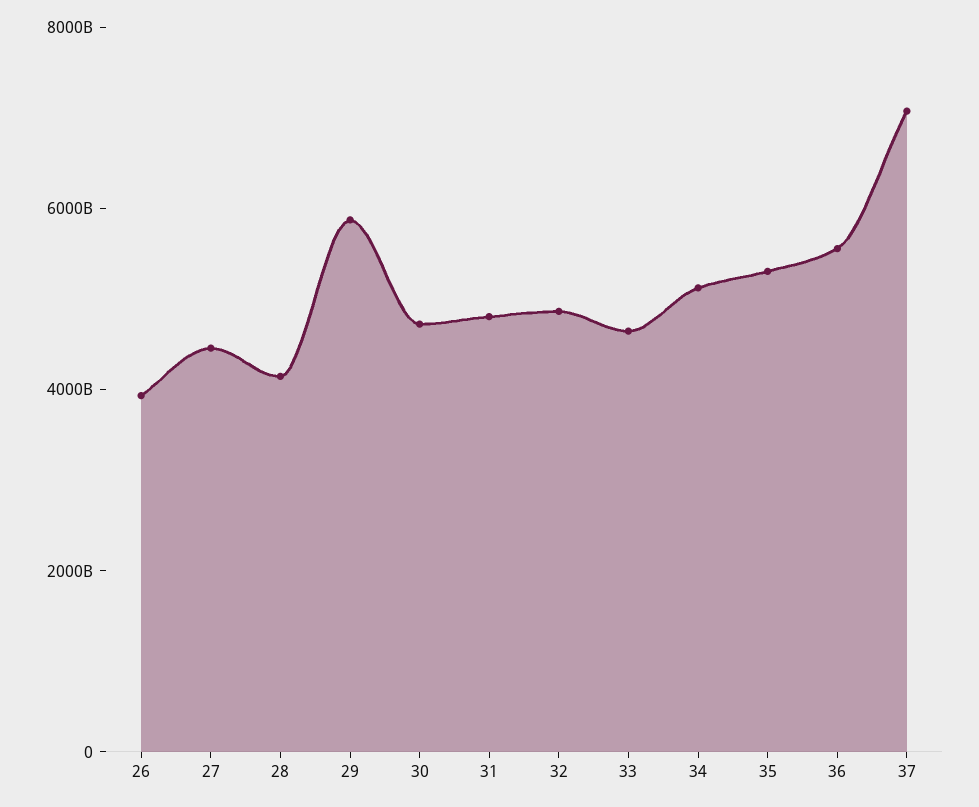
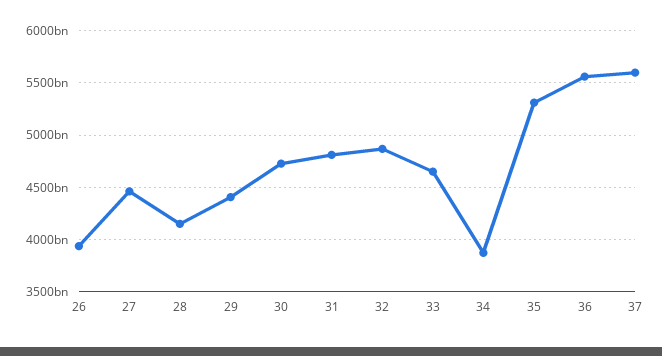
  {
    "26": 3900000000000,
    "27": 4500000000000,
    "28": 4100000000000,
-   "29": 6000000000000,
+   "29": 4400000000000,
    "30": 4700000000000,
    "31": 4800000000000,
    "32": 4900000000000,
    "33": 4600000000000,
-   "34": 5000000000000,
+   "34": 3900000000000,
    "35": 5300000000000,
    "36": 5600000000000,
-   "37": 7000000000000
+   "37": 5600000000000
  }

